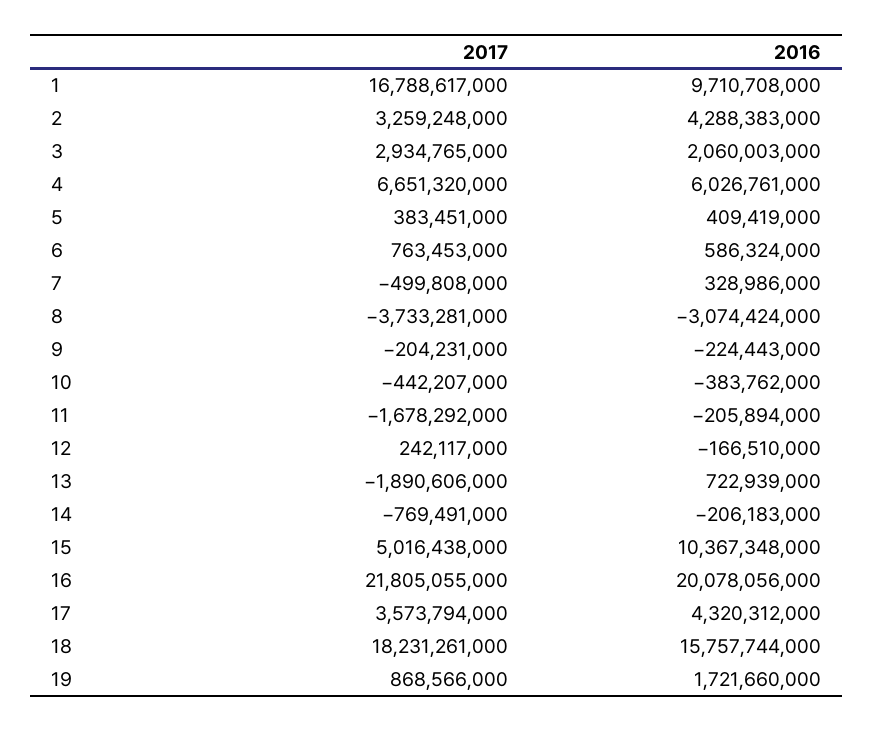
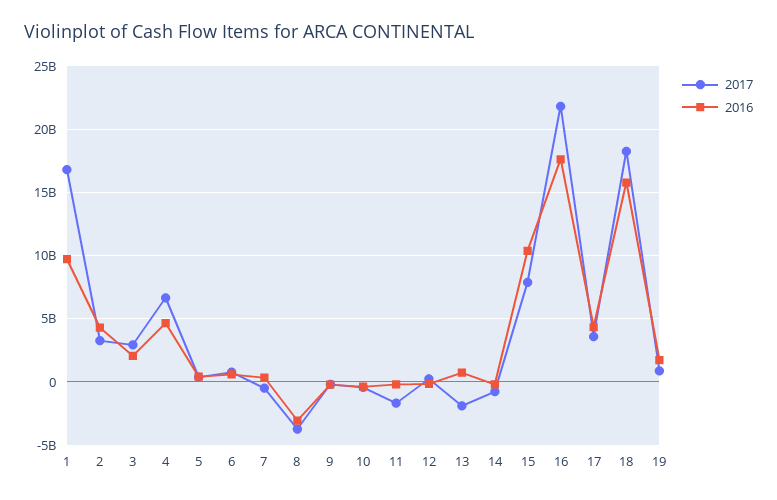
  {
    "2017": {
      "1": 16788617000,
      "2": 3259248000,
      "3": 2934765000,
      "4": 6651320000,
      "5": 383451000,
      "6": 763453000,
      "7": -499808000,
      "8": -3733281000,
      "9": -204231000,
      "10": -442207000,
      "11": -1678292000,
      "12": 242117000,
      "13": -1890606000,
      "14": -769491000,
-     "15": 5016438000,
+     "15": 8000000000,
      "16": 21805055000,
      "17": 3573794000,
      "18": 18231261000,
      "19": 868566000
    },
    "2016": {
      "1": 9710708000,
      "2": 4288383000,
      "3": 2060003000,
-     "4": 6026761000,
+     "4": 4500000000,
      "5": 409419000,
      "6": 586324000,
      "7": 328986000,
      "8": -3074424000,
      "9": -224443000,
      "10": -383762000,
      "11": -205894000,
      "12": -166510000,
      "13": 722939000,
      "14": -206183000,
      "15": 10367348000,
-     "16": 20078056000,
+     "16": 17500000000,
      "17": 4320312000,
      "18": 15757744000,
      "19": 1721660000
    }
  }

